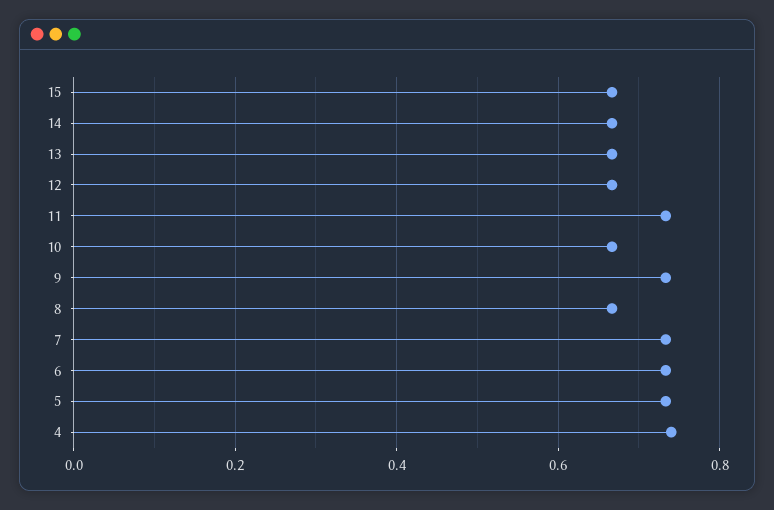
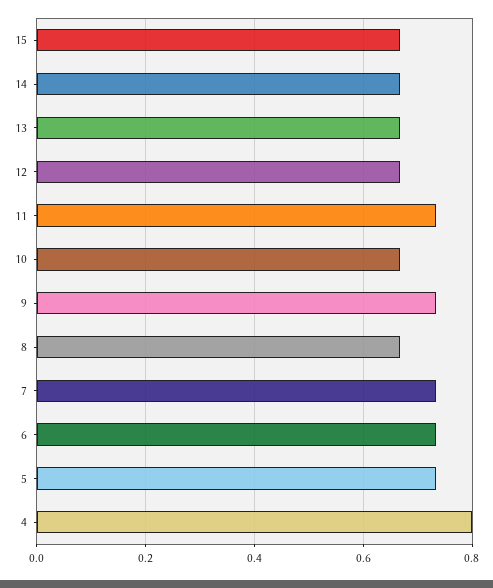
  {
    "15": 0.66,
    "14": 0.66,
    "13": 0.66,
    "12": 0.66,
    "11": 0.74,
    "10": 0.66,
    "9": 0.74,
    "8": 0.66,
    "7": 0.74,
    "6": 0.74,
    "5": 0.74,
-   "4": 0.74
+   "4": 0.8
  }

